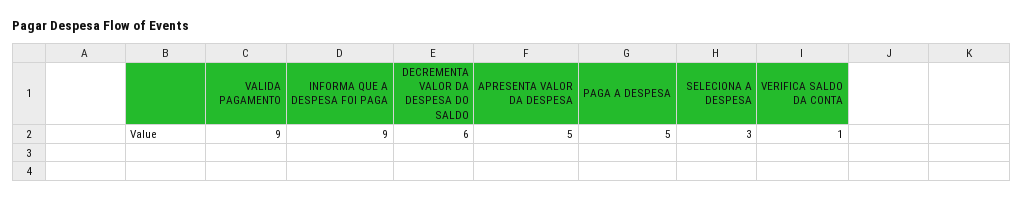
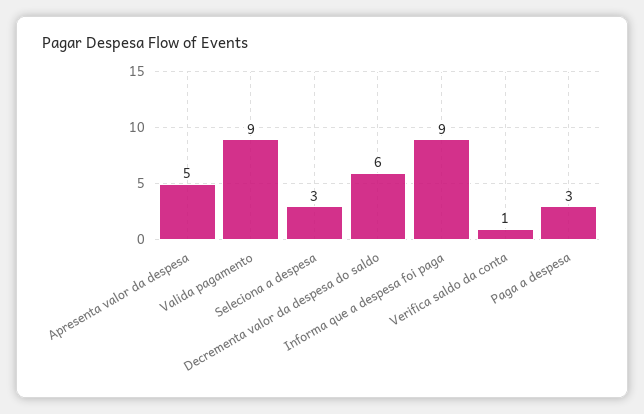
  {
    "VALIDA PAGAMENTO": 9,
    "INFORMA QUE A DESPESA FOI PAGA": 9,
    "DECREMENTA VALOR DA DESPESA DO SALDO": 6,
    "APRESENTA VALOR DA DESPESA": 5,
-   "PAGA A DESPESA": 5,
+   "PAGA A DESPESA": 3,
    "SELECIONA A DESPESA": 3,
    "VERIFICA SALDO DA CONTA": 1
  }

